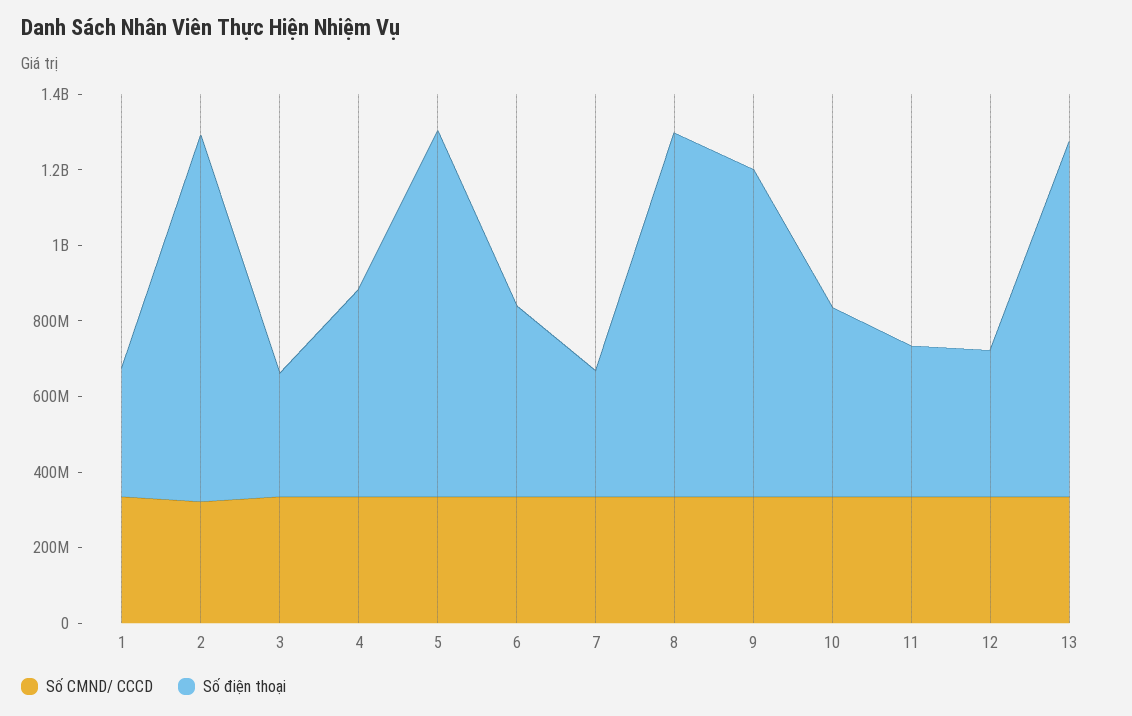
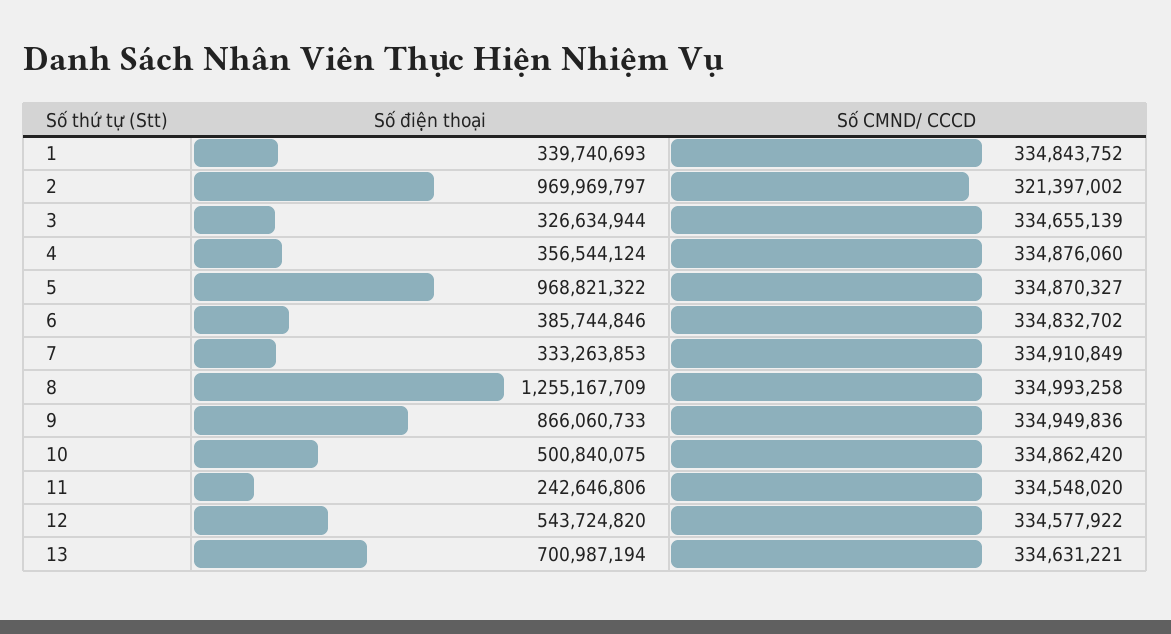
  {
    "Số CMND/ CCCD": {
      "1": 334843752,
      "2": 321397002,
      "3": 334655139,
      "4": 334876060,
      "5": 334870327,
      "6": 334832702,
      "7": 334910849,
      "8": 334993258,
      "9": 334949836,
      "10": 334862420,
      "11": 334548020,
      "12": 334577922,
      "13": 334631221
    },
    "Số điện thoại": {
      "1": 339740693,
      "2": 969969797,
      "3": 326634944,
-     "4": 550000000,
+     "4": 356544124,
      "5": 968821322,
-     "6": 500000000,
+     "6": 385744846,
      "7": 333263853,
-     "8": 950000000,
+     "8": 1255167709,
      "9": 866060733,
      "10": 500840075,
-     "11": 400000000,
+     "11": 242646806,
-     "12": 400000000,
+     "12": 543724820,
-     "13": 950000000
+     "13": 700987194
    }
  }

